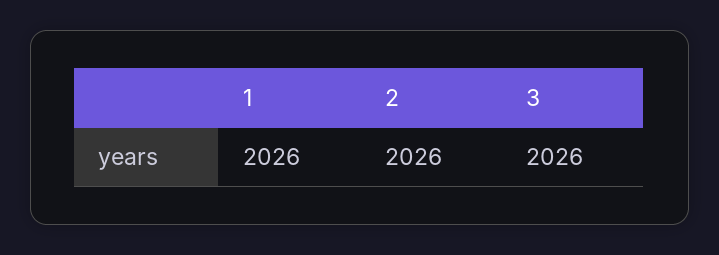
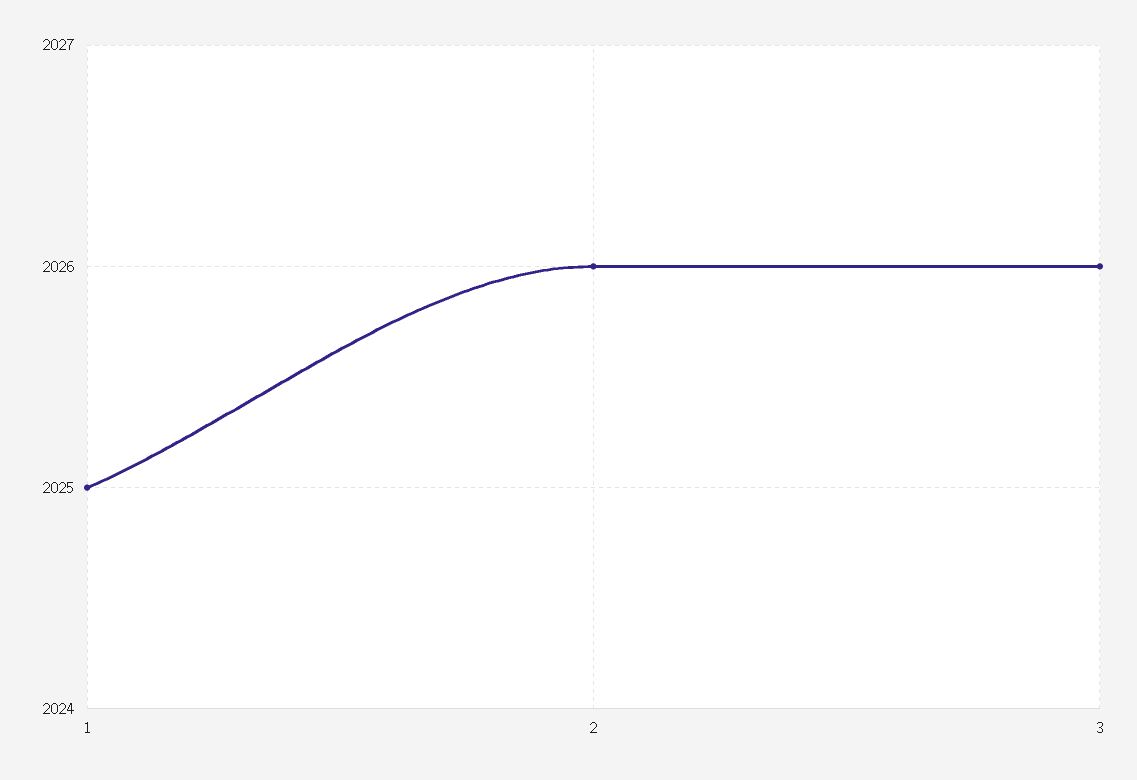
  {
-   "1": 2026,
+   "1": 2025,
    "2": 2026,
    "3": 2026
  }

